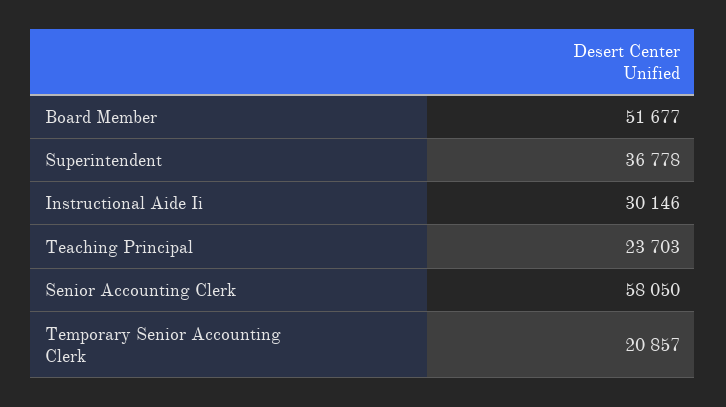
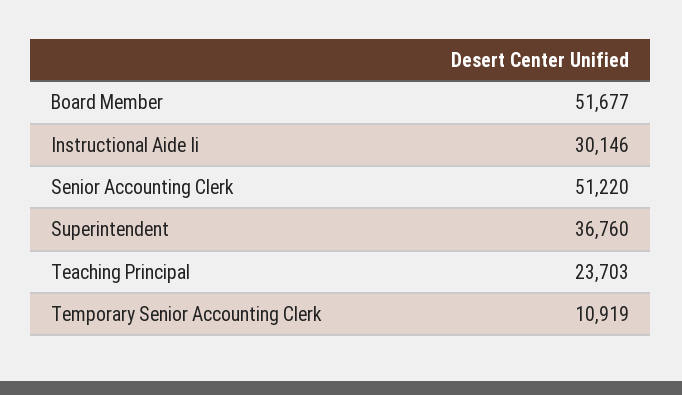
  {
    "Board Member": 51677,
-   "Superintendent": 36778,
+   "Superintendent": 36760,
    "Instructional Aide Ii": 30146,
    "Teaching Principal": 23703,
-   "Senior Accounting Clerk": 58050,
+   "Senior Accounting Clerk": 51220,
-   "Temporary Senior Accounting Clerk": 20857
+   "Temporary Senior Accounting Clerk": 10919
  }

